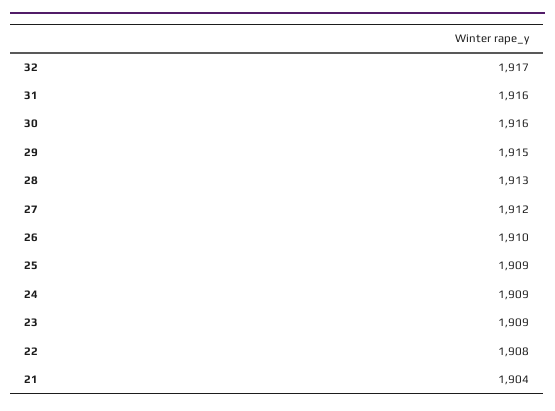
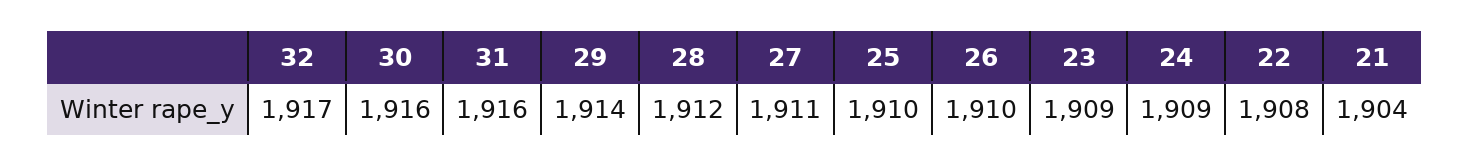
  {
    "32": 1917,
    "31": 1916,
    "30": 1916,
-   "29": 1915,
+   "29": 1914,
-   "28": 1913,
+   "28": 1912,
-   "27": 1912,
+   "27": 1911,
    "26": 1910,
-   "25": 1909,
+   "25": 1910,
    "24": 1909,
    "23": 1909,
    "22": 1908,
    "21": 1904
  }

